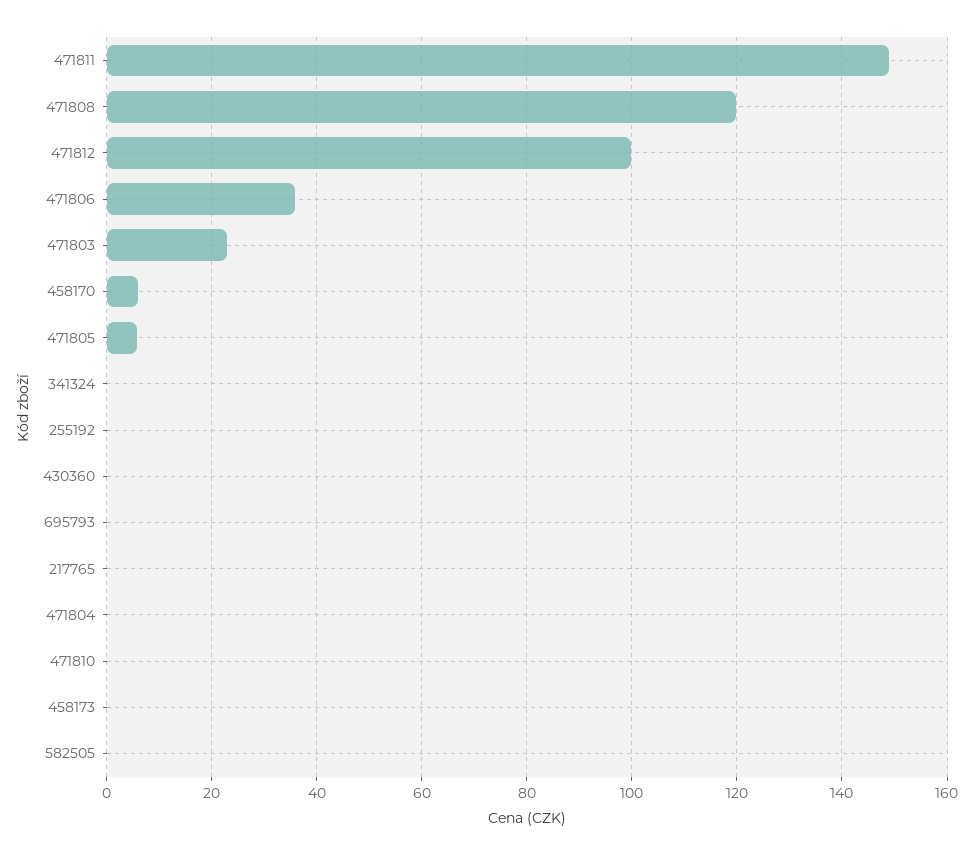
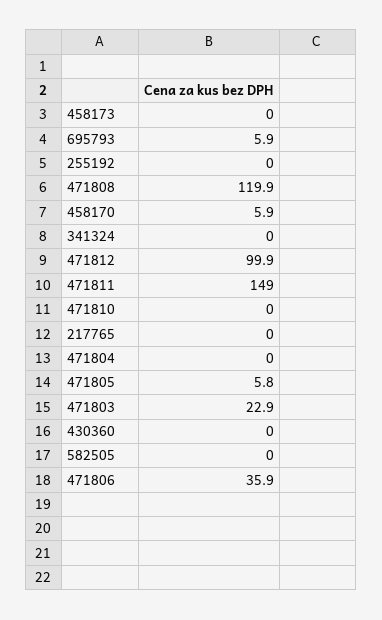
  {
    "471811": 149,
    "471808": 119.9,
    "471812": 99.9,
    "471806": 35.9,
    "471803": 22.9,
    "458170": 5.9,
    "471805": 5.8,
    "341324": 0,
    "255192": 0,
    "430360": 0,
-   "695793": 0,
+   "695793": 5.9,
    "217765": 0,
    "471804": 0,
    "471810": 0,
    "458173": 0,
    "582505": 0
  }

